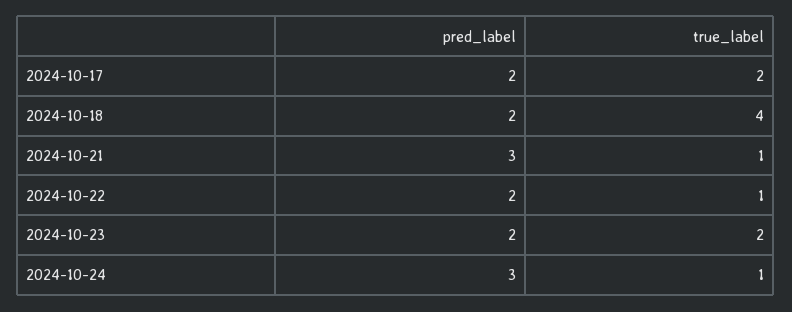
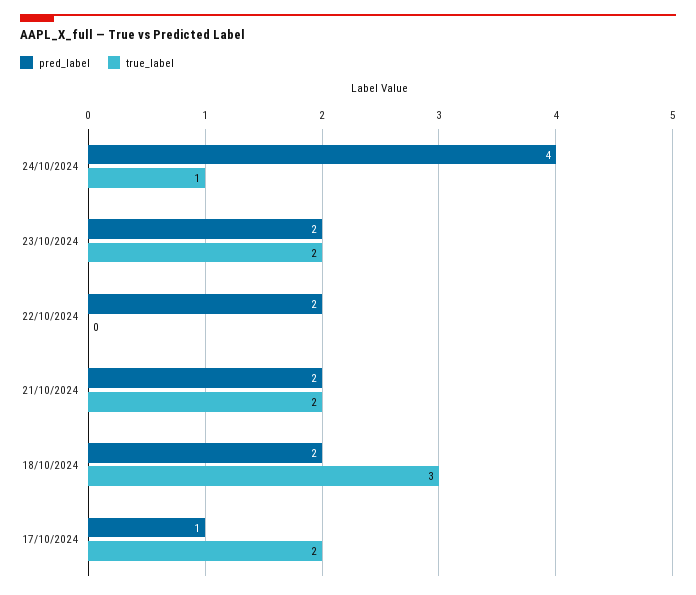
  {
    "pred_label": {
-     "2024-10-17": 2,
+     "2024-10-17": 1,
      "2024-10-18": 2,
-     "2024-10-21": 3,
+     "2024-10-21": 2,
      "2024-10-22": 2,
      "2024-10-23": 2,
-     "2024-10-24": 3
+     "2024-10-24": 4
    },
    "true_label": {
      "2024-10-17": 2,
-     "2024-10-18": 4,
+     "2024-10-18": 3,
-     "2024-10-21": 1,
+     "2024-10-21": 2,
-     "2024-10-22": 1,
+     "2024-10-22": 0,
      "2024-10-23": 2,
      "2024-10-24": 1
    }
  }

